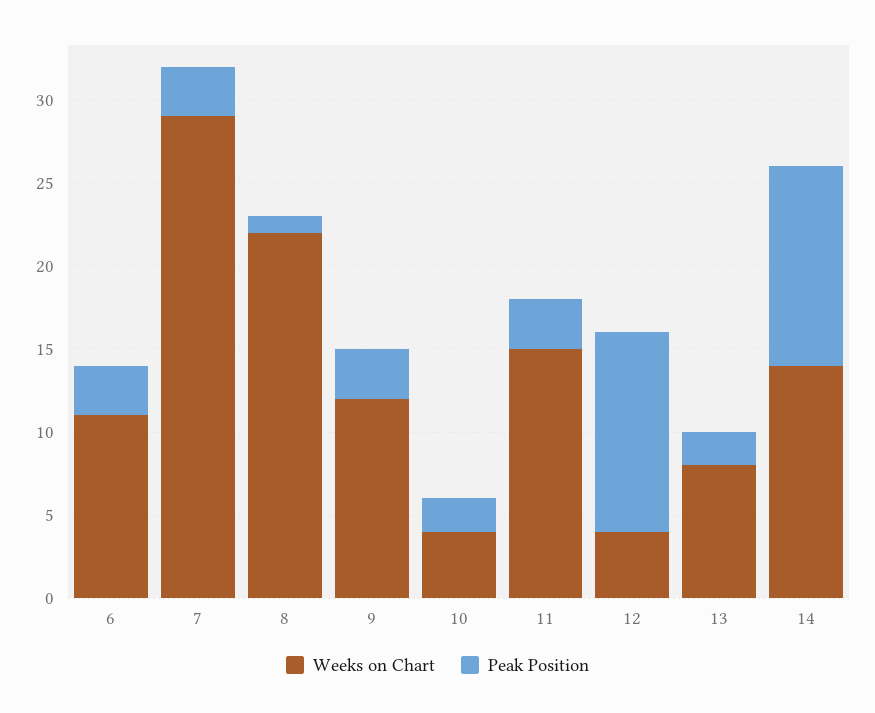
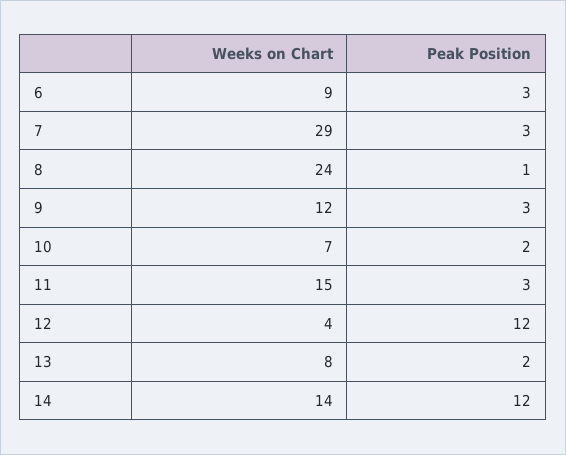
  {
    "Weeks on Chart": {
-     "6": 11,
+     "6": 9,
      "7": 29,
-     "8": 22,
+     "8": 24,
      "9": 12,
-     "10": 4,
+     "10": 7,
      "11": 15,
      "12": 4,
      "13": 8,
      "14": 14
    },
    "Peak Position": {
      "6": 3,
      "7": 3,
      "8": 1,
      "9": 3,
      "10": 2,
      "11": 3,
      "12": 12,
      "13": 2,
      "14": 12
    }
  }

